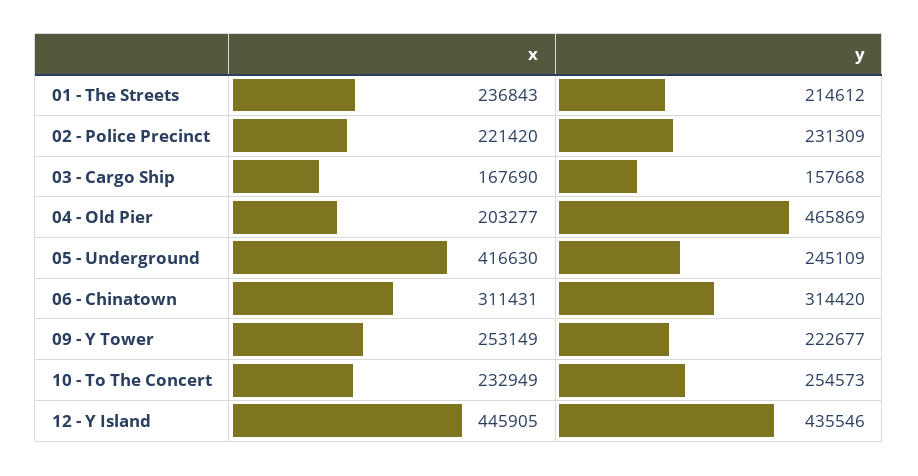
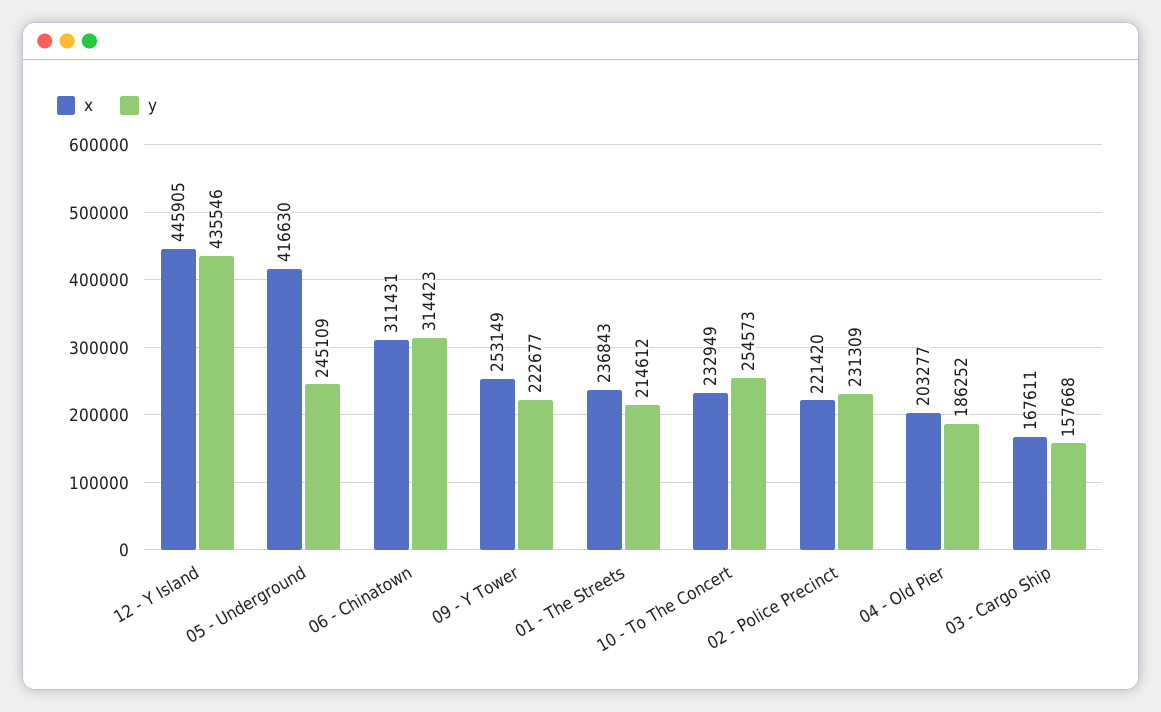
  {
    "x": {
      "01 - The Streets": 236843,
      "02 - Police Precinct": 221420,
-     "03 - Cargo Ship": 167690,
+     "03 - Cargo Ship": 167611,
      "04 - Old Pier": 203277,
      "05 - Underground": 416630,
      "06 - Chinatown": 311431,
      "09 - Y Tower": 253149,
      "10 - To The Concert": 232949,
      "12 - Y Island": 445905
    },
    "y": {
      "01 - The Streets": 214612,
      "02 - Police Precinct": 231309,
      "03 - Cargo Ship": 157668,
-     "04 - Old Pier": 465869,
+     "04 - Old Pier": 186252,
      "05 - Underground": 245109,
-     "06 - Chinatown": 314420,
+     "06 - Chinatown": 314423,
      "09 - Y Tower": 222677,
      "10 - To The Concert": 254573,
      "12 - Y Island": 435546
    }
  }

